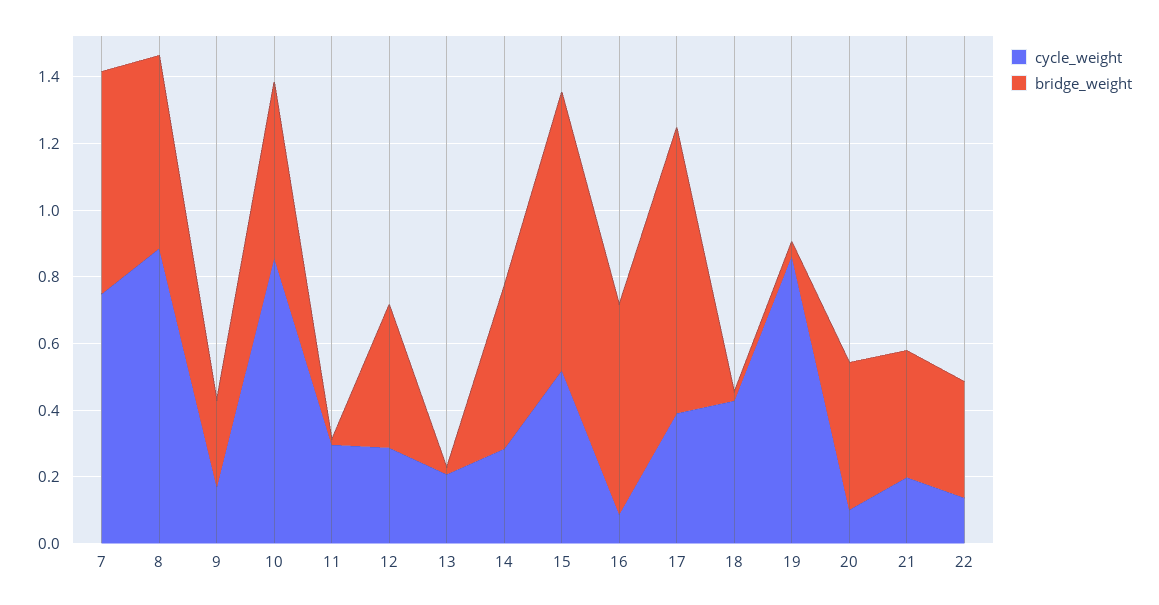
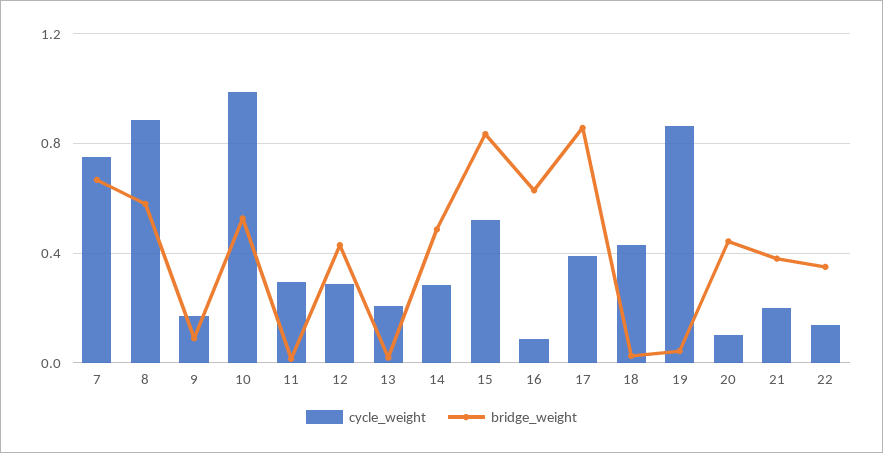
  {
    "cycle_weight": {
      "7": 0.75,
      "8": 0.9,
      "9": 0.15,
-     "10": 0.85,
+     "10": 1,
      "11": 0.3,
      "12": 0.3,
      "13": 0.2,
      "14": 0.3,
      "15": 0.5,
      "16": 0.1,
      "17": 0.4,
      "18": 0.45,
      "19": 0.85,
      "20": 0.1,
      "21": 0.2,
      "22": 0.15
    },
    "bridge_weight": {
      "7": 0.65,
      "8": 0.6,
-     "9": 0.25,
+     "9": 0.1,
      "10": 0.55,
      "11": 0,
      "12": 0.45,
      "13": 0,
      "14": 0.5,
      "15": 0.85,
      "16": 0.65,
      "17": 0.85,
      "18": 0.05,
      "19": 0.05,
      "20": 0.45,
      "21": 0.4,
      "22": 0.35
    }
  }

